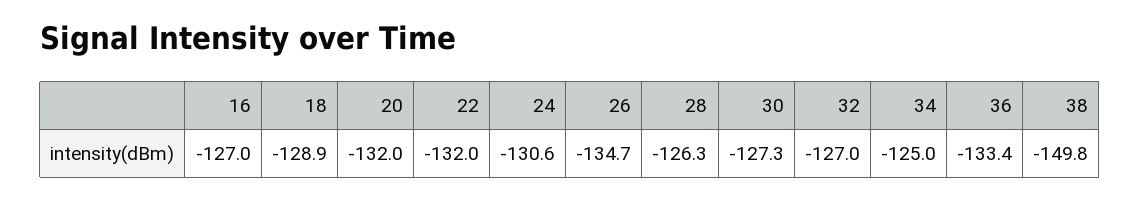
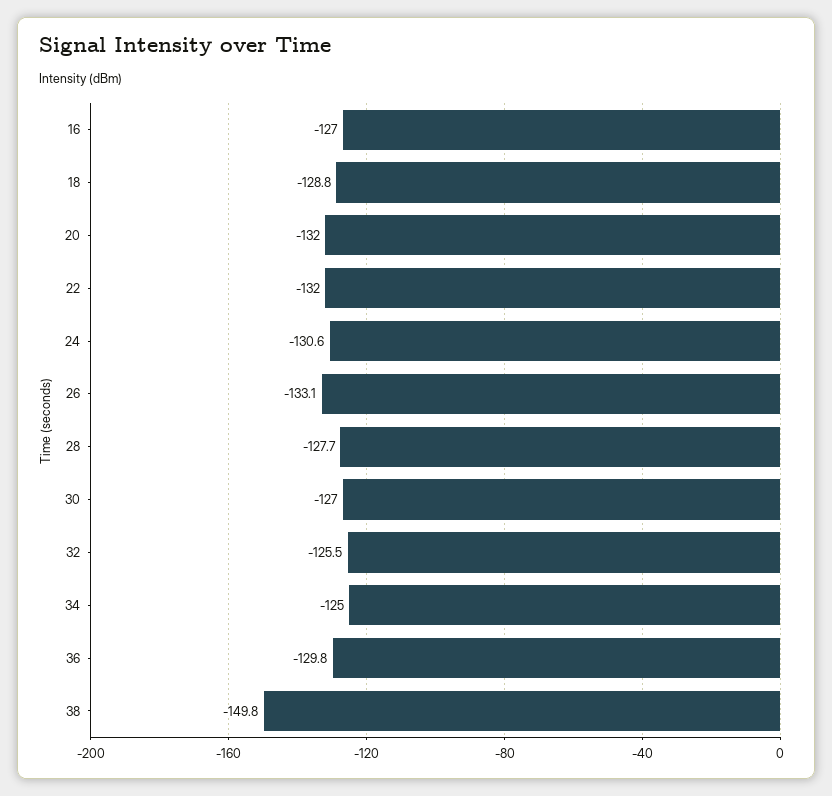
  {
    "16": -127,
-   "18": -128.9,
+   "18": -128.8,
    "20": -132,
    "22": -132,
    "24": -130.6,
-   "26": -134.7,
+   "26": -133.1,
-   "28": -126.3,
+   "28": -127.7,
-   "30": -127.3,
+   "30": -127,
-   "32": -127,
+   "32": -125.5,
    "34": -125,
-   "36": -133.4,
+   "36": -129.8,
    "38": -149.8
  }

